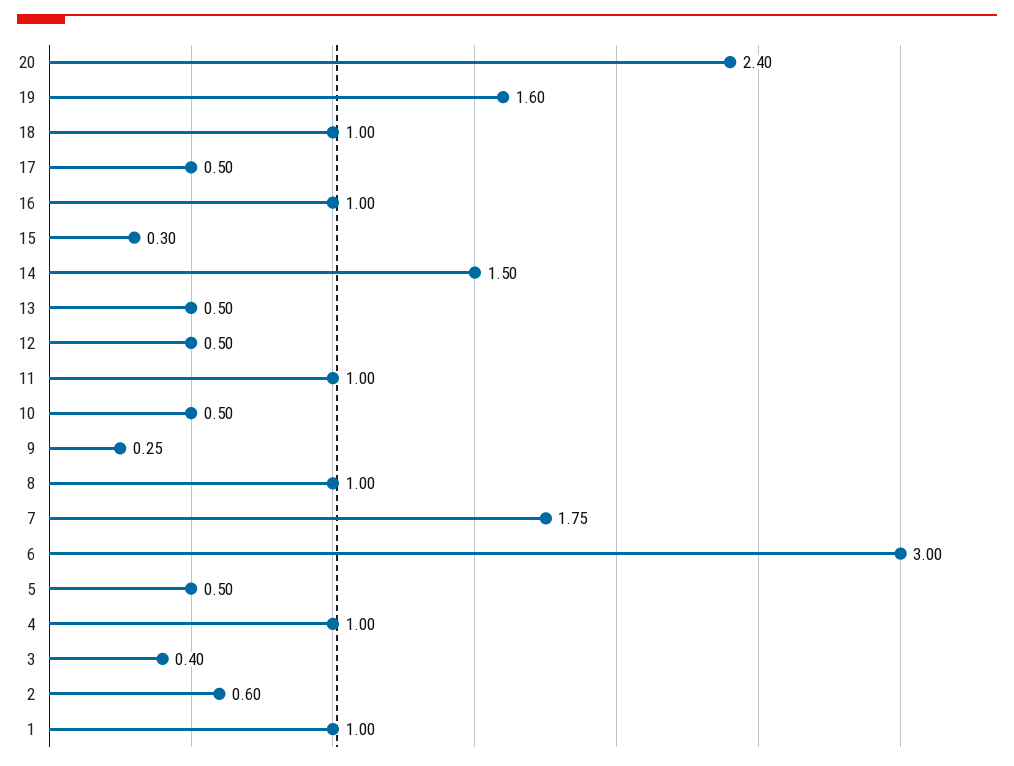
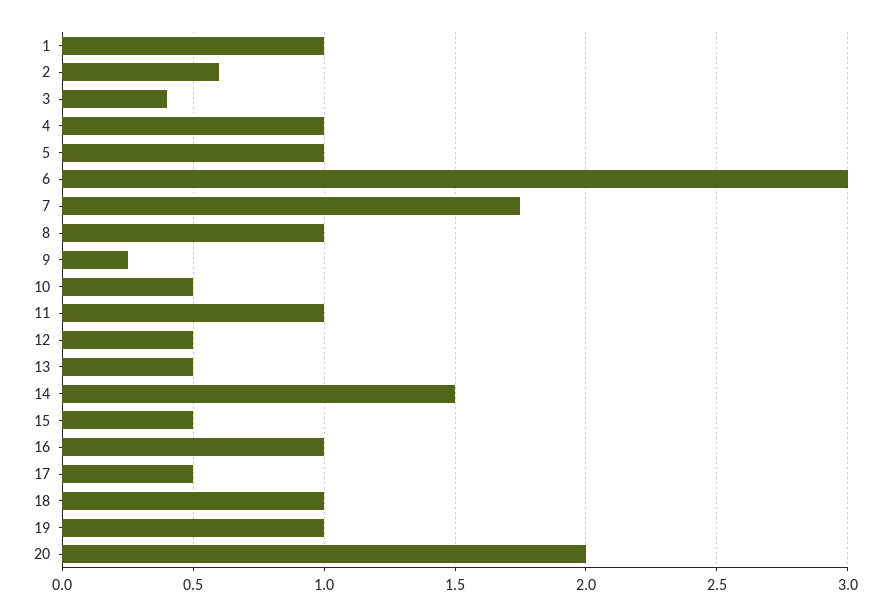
  {
-   "20": 2.4,
+   "20": 2,
-   "19": 1.6,
+   "19": 1,
    "18": 1,
    "17": 0.5,
    "16": 1,
-   "15": 0.3,
+   "15": 0.5,
    "14": 1.5,
    "13": 0.5,
    "12": 0.5,
    "11": 1,
    "10": 0.5,
    "9": 0.25,
    "8": 1,
    "7": 1.75,
    "6": 3,
-   "5": 0.5,
+   "5": 1,
    "4": 1,
    "3": 0.4,
    "2": 0.6,
    "1": 1
  }

